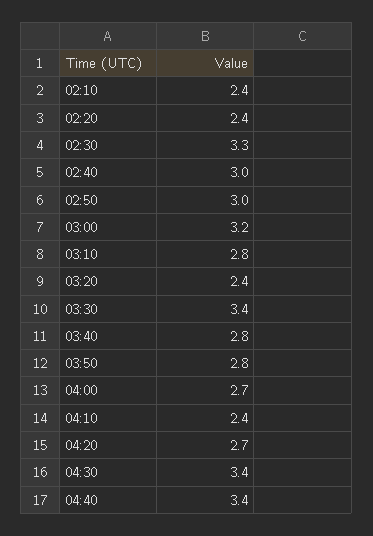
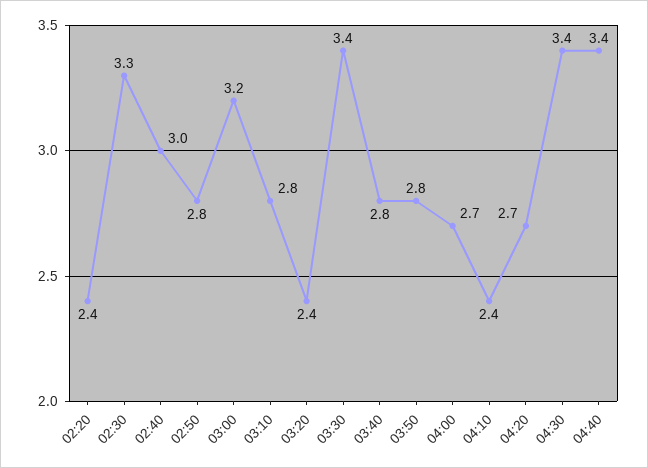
  {
-   "02:10": 2.4,
    "02:20": 2.4,
    "02:30": 3.3,
    "02:40": 3,
-   "02:50": 3,
+   "02:50": 2.8,
    "03:00": 3.2,
    "03:10": 2.8,
    "03:20": 2.4,
    "03:30": 3.4,
    "03:40": 2.8,
    "03:50": 2.8,
    "04:00": 2.7,
    "04:10": 2.4,
    "04:20": 2.7,
    "04:30": 3.4,
    "04:40": 3.4
  }

